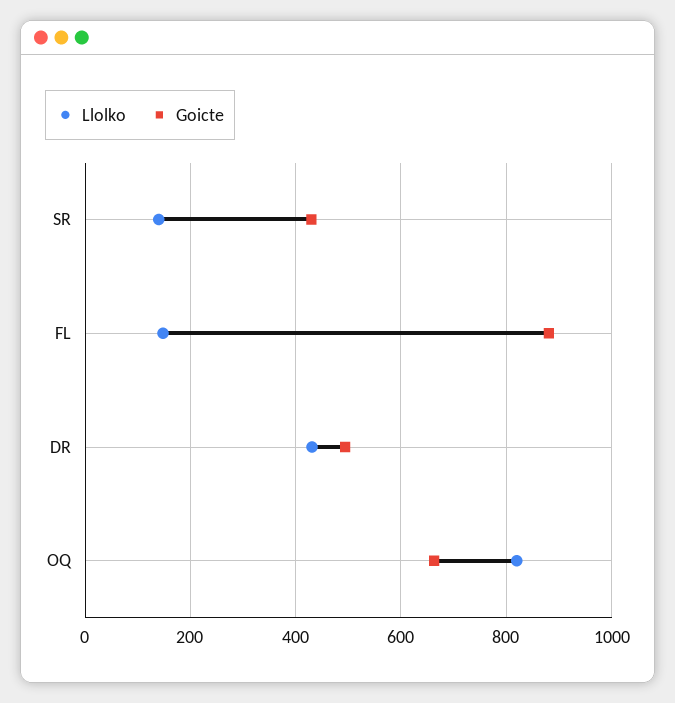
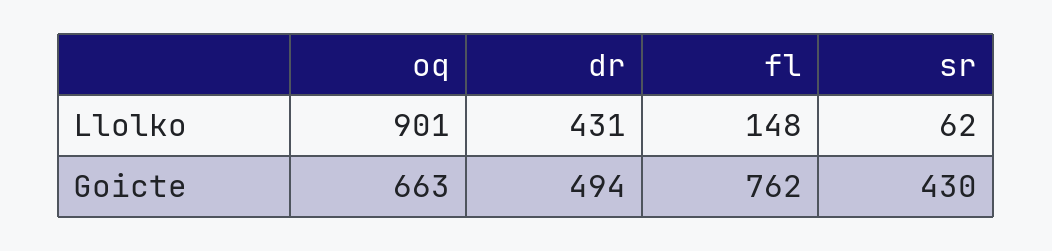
  {
    "Llolko": {
-     "SR": 140,
+     "SR": 62,
      "FL": 148,
      "DR": 431,
-     "OQ": 820
+     "OQ": 901
    },
    "Goicte": {
      "SR": 430,
-     "FL": 880,
+     "FL": 762,
      "DR": 494,
      "OQ": 663
    }
  }

